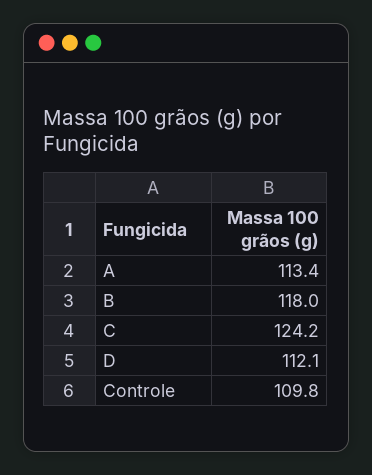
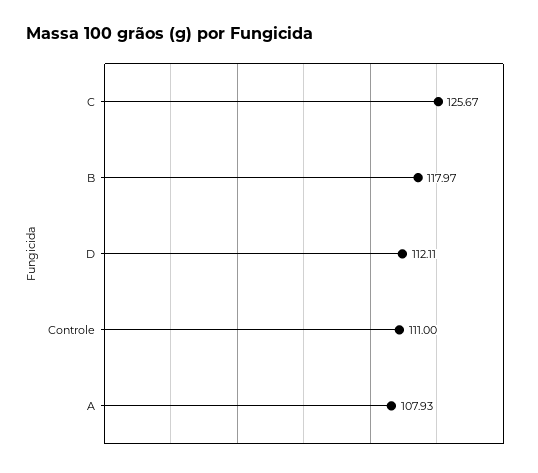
  {
-   "A": 113.4,
+   "A": 107.93,
    "B": 117.97,
-   "C": 124.2,
+   "C": 125.67,
    "D": 112.11,
-   "Controle": 109.8
+   "Controle": 111
  }

